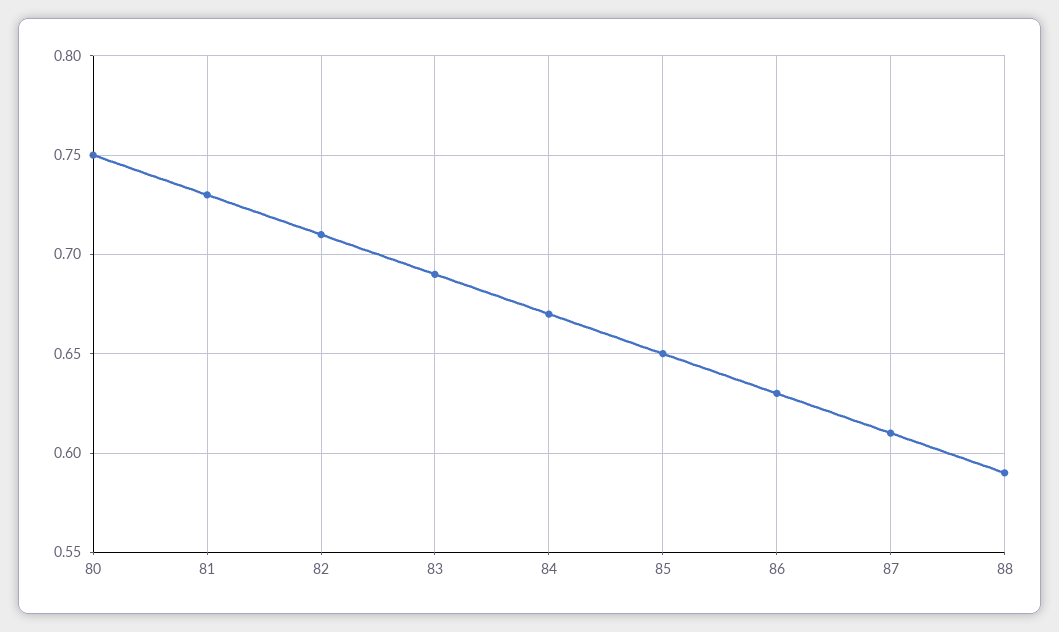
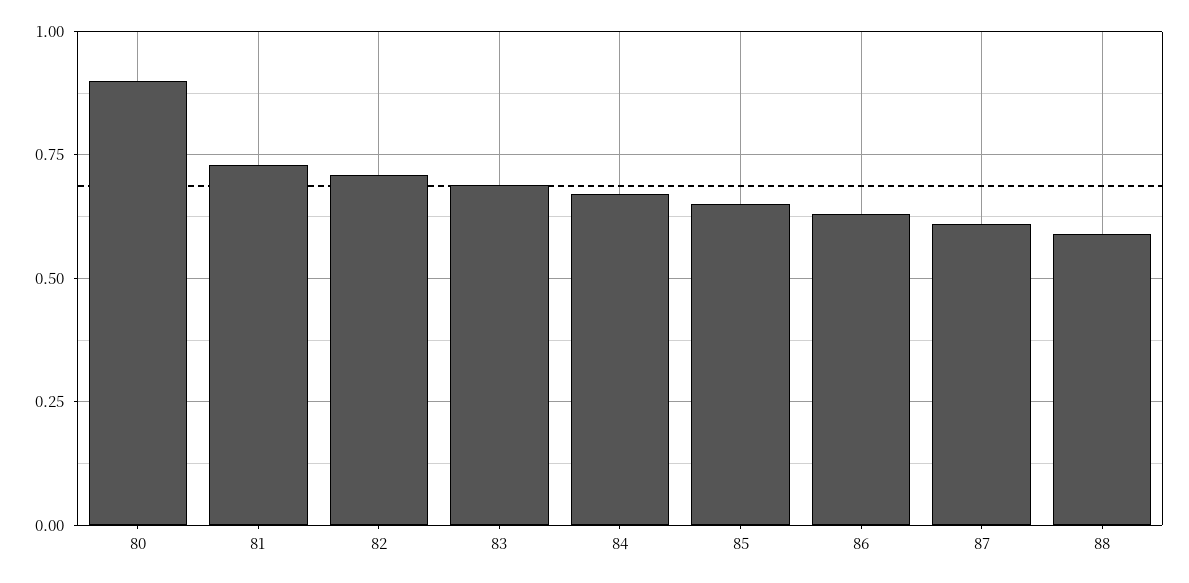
  {
-   "80": 0.75,
+   "80": 0.9,
    "81": 0.73,
    "82": 0.71,
    "83": 0.69,
    "84": 0.67,
    "85": 0.65,
    "86": 0.63,
    "87": 0.61,
    "88": 0.59
  }

